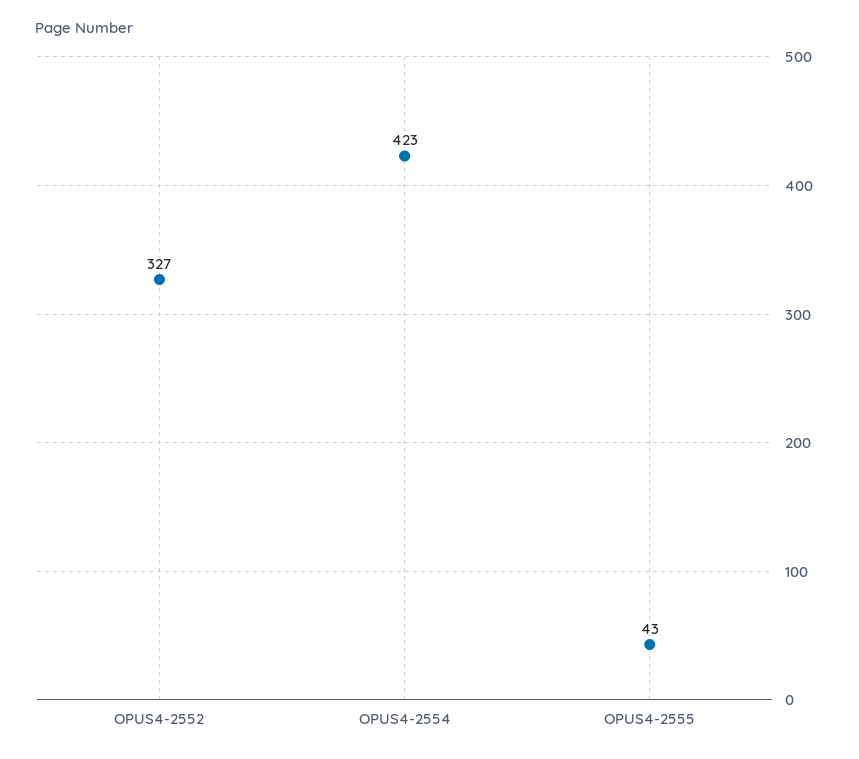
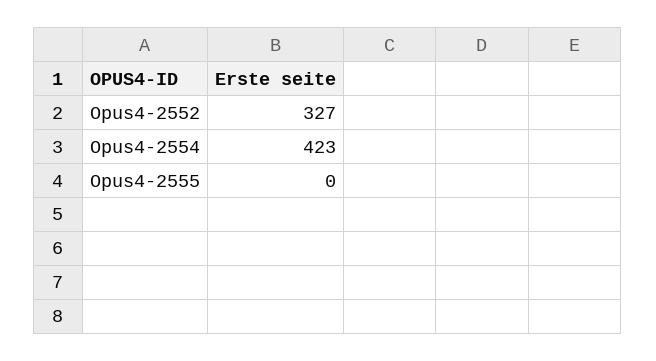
  {
    "OPUS4-2552": 327,
    "OPUS4-2554": 423,
-   "OPUS4-2555": 43
+   "OPUS4-2555": 0
  }

